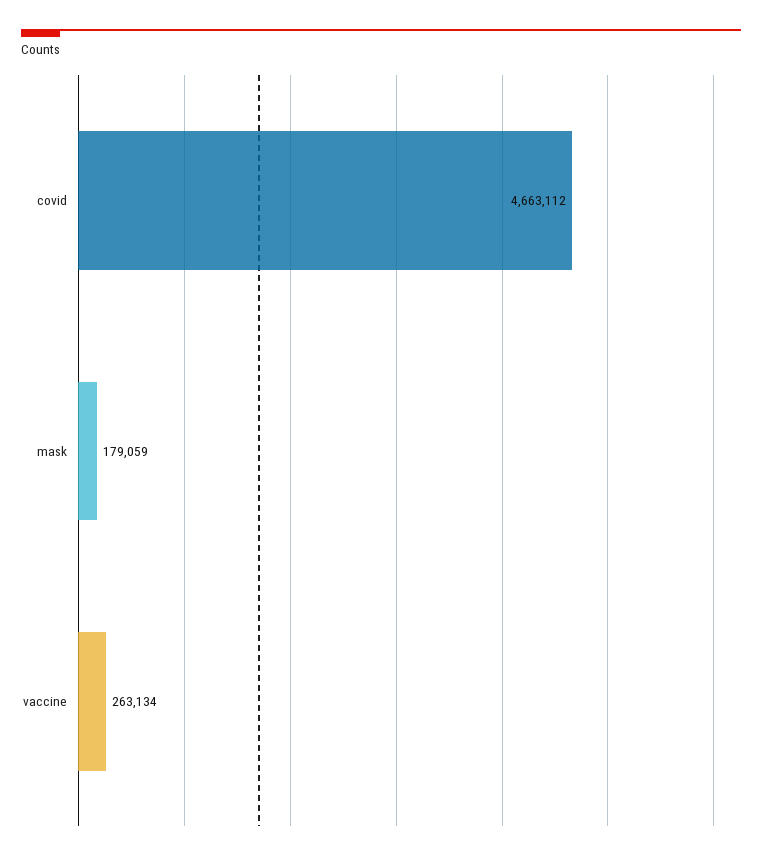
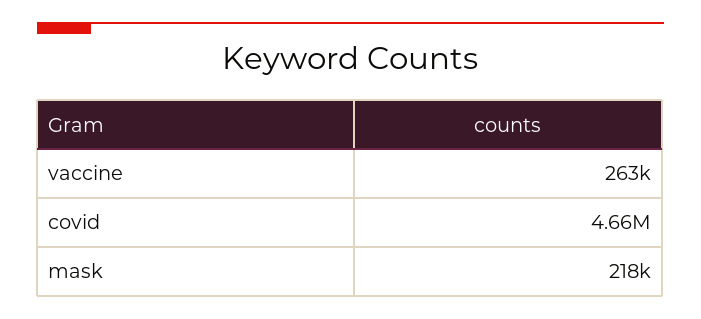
  {
    "covid": 4663112,
-   "mask": 179059,
+   "mask": 218000,
    "vaccine": 263134
  }

